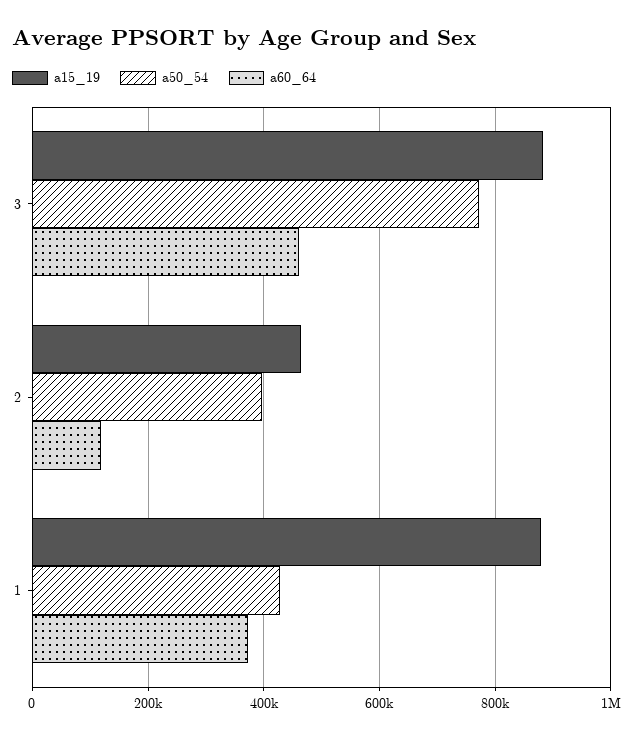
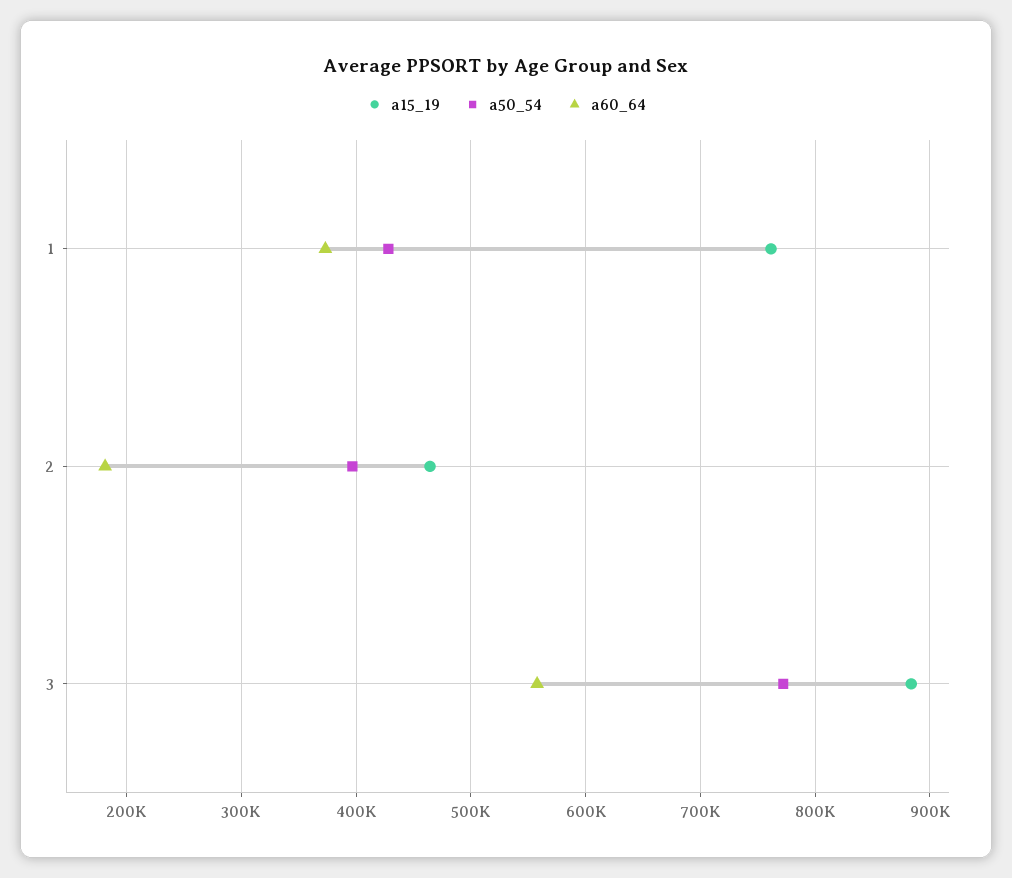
  {
    "a15_19": {
      "3": 880000,
      "2": 460000,
-     "1": 880000
+     "1": 760000
    },
    "a50_54": {
      "3": 770000,
      "2": 400000,
      "1": 430000
    },
    "a60_64": {
-     "3": 460000,
+     "3": 560000,
-     "2": 120000,
+     "2": 180000,
      "1": 370000
    }
  }

